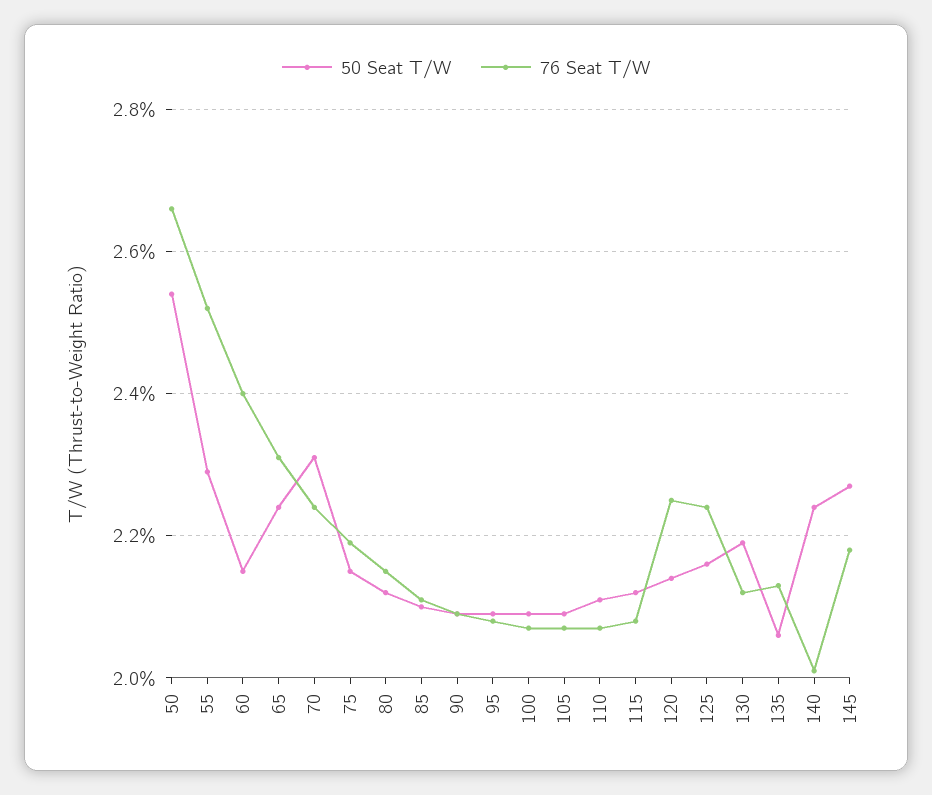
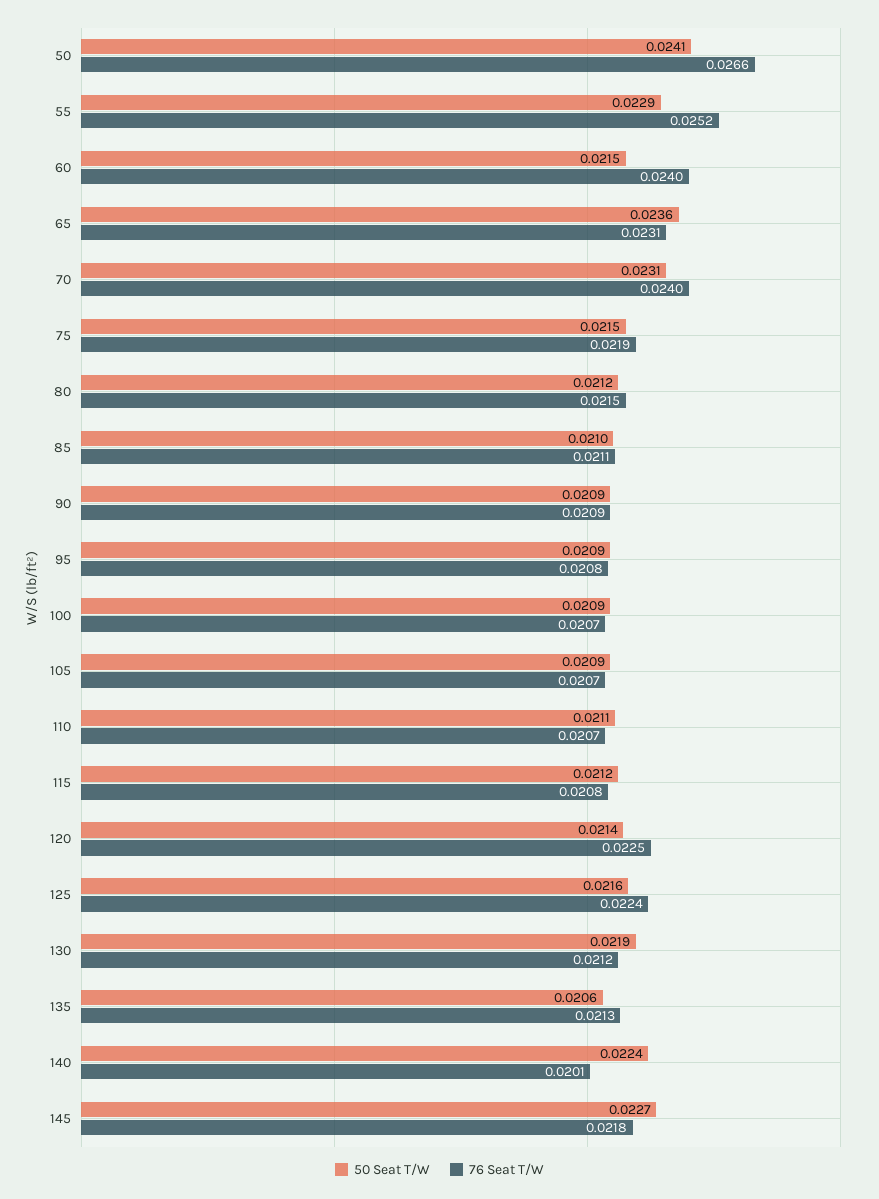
  {
    "50 Seat T/W": {
-     "50": 0.0255,
+     "50": 0.0241,
      "55": 0.0229,
      "60": 0.0215,
-     "65": 0.0225,
+     "65": 0.0236,
      "70": 0.0231,
      "75": 0.0215,
      "80": 0.0212,
      "85": 0.021,
      "90": 0.0209,
      "95": 0.0209,
      "100": 0.0209,
      "105": 0.0209,
      "110": 0.0211,
      "115": 0.0212,
      "120": 0.0214,
      "125": 0.0216,
      "130": 0.0219,
      "135": 0.0206,
      "140": 0.0224,
      "145": 0.0227
    },
    "76 Seat T/W": {
      "50": 0.0266,
      "55": 0.0252,
      "60": 0.024,
      "65": 0.0231,
-     "70": 0.0225,
+     "70": 0.024,
      "75": 0.0219,
      "80": 0.0215,
      "85": 0.0211,
      "90": 0.0209,
      "95": 0.0208,
      "100": 0.0207,
      "105": 0.0207,
      "110": 0.0207,
      "115": 0.0208,
      "120": 0.0225,
      "125": 0.0224,
      "130": 0.0212,
      "135": 0.0213,
      "140": 0.0201,
      "145": 0.0218
    }
  }

